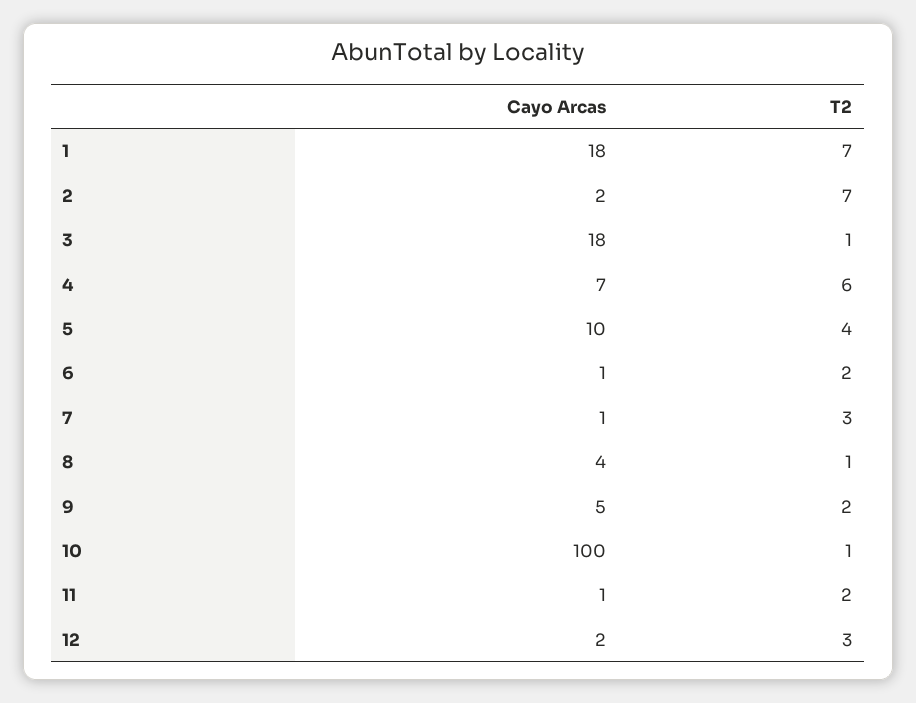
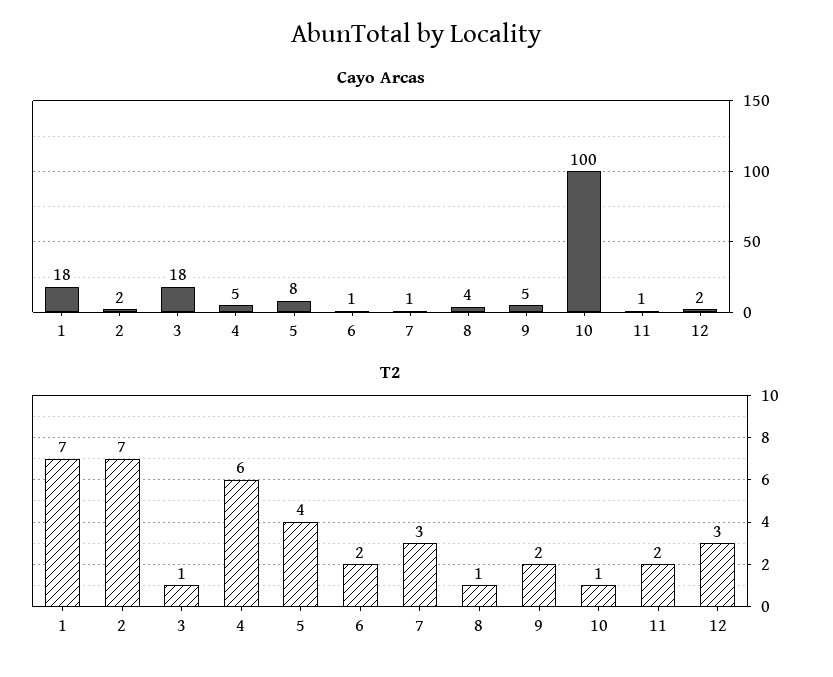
  {
    "Cayo Arcas": {
      "1": 18,
      "2": 2,
      "3": 18,
-     "4": 7,
+     "4": 5,
-     "5": 10,
+     "5": 8,
      "6": 1,
      "7": 1,
      "8": 4,
      "9": 5,
      "10": 100,
      "11": 1,
      "12": 2
    },
    "T2": {
      "1": 7,
      "2": 7,
      "3": 1,
      "4": 6,
      "5": 4,
      "6": 2,
      "7": 3,
      "8": 1,
      "9": 2,
      "10": 1,
      "11": 2,
      "12": 3
    }
  }

